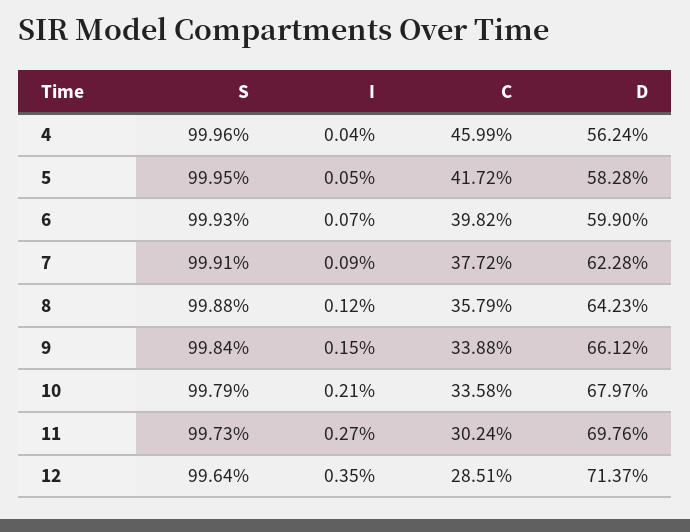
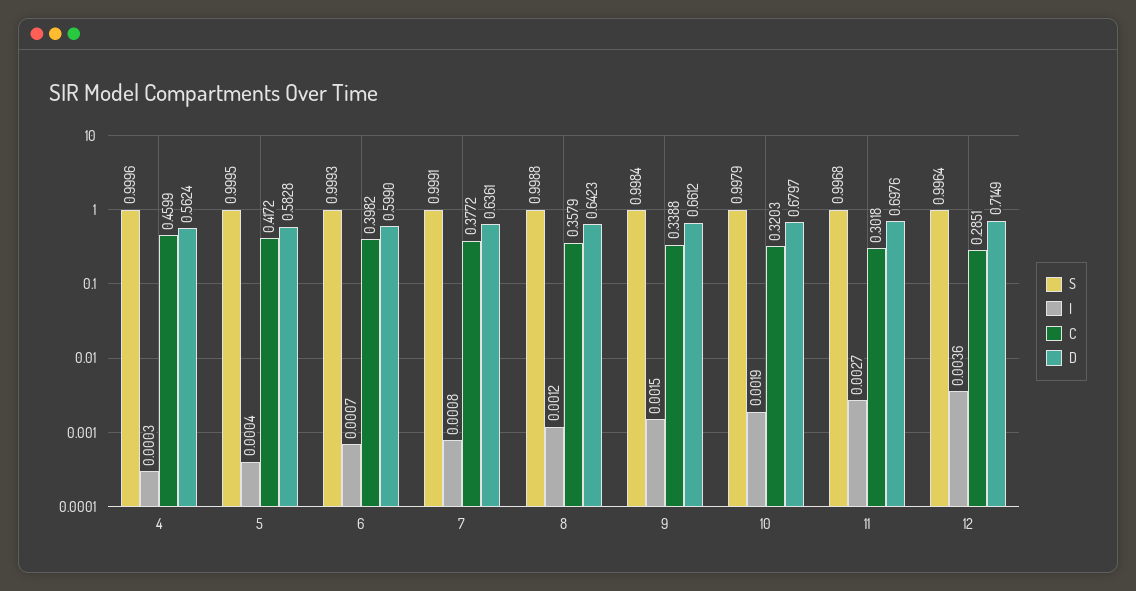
  {
    "S": {
      "4": 0.9996,
      "5": 0.9995,
      "6": 0.9993,
      "7": 0.9991,
      "8": 0.9988,
      "9": 0.9984,
      "10": 0.9979,
-     "11": 0.9973,
+     "11": 0.9968,
      "12": 0.9964
    },
    "I": {
-     "4": 0.0004,
+     "4": 0.0003,
-     "5": 0.0005,
+     "5": 0.0004,
      "6": 0.0007,
-     "7": 0.0009,
+     "7": 0.0008,
      "8": 0.0012,
      "9": 0.0015,
-     "10": 0.0021,
+     "10": 0.0019,
      "11": 0.0027,
-     "12": 0.0035
+     "12": 0.0036
    },
    "C": {
      "4": 0.4599,
      "5": 0.4172,
      "6": 0.3982,
      "7": 0.3772,
      "8": 0.3579,
      "9": 0.3388,
-     "10": 0.3358,
+     "10": 0.3203,
-     "11": 0.3024,
+     "11": 0.3018,
      "12": 0.2851
    },
    "D": {
      "4": 0.5624,
      "5": 0.5828,
      "6": 0.599,
-     "7": 0.6228,
+     "7": 0.6361,
      "8": 0.6423,
      "9": 0.6612,
      "10": 0.6797,
      "11": 0.6976,
-     "12": 0.7137
+     "12": 0.7149
    }
  }

